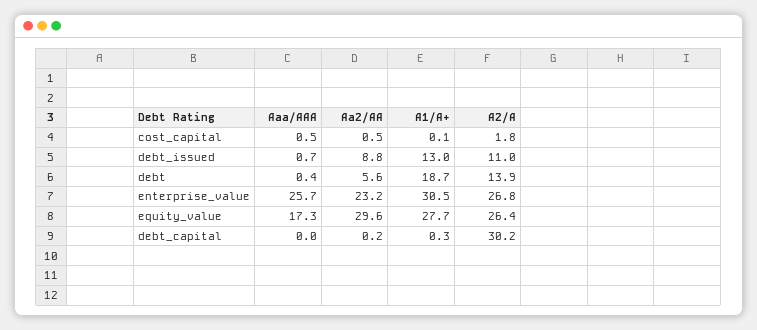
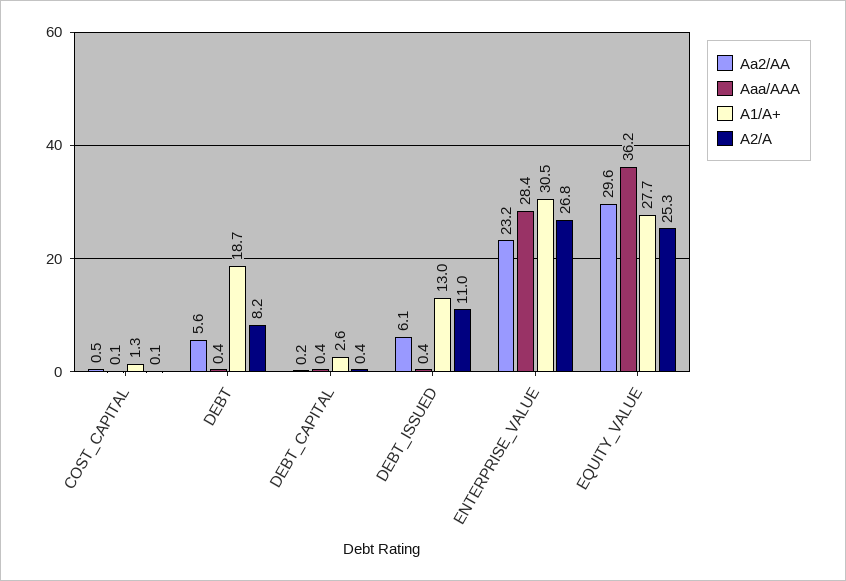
  {
    "Aaa/AAA": {
-     "cost_capital": 0.5,
+     "cost_capital": 0.1,
-     "debt_issued": 0.7,
+     "debt_issued": 0.4,
      "debt": 0.4,
-     "enterprise_value": 25.7,
+     "enterprise_value": 28.4,
-     "equity_value": 17.3,
+     "equity_value": 36.2,
-     "debt_capital": 0
+     "debt_capital": 0.4
    },
    "Aa2/AA": {
      "cost_capital": 0.5,
-     "debt_issued": 8.8,
+     "debt_issued": 6.1,
      "debt": 5.6,
      "enterprise_value": 23.2,
      "equity_value": 29.6,
      "debt_capital": 0.2
    },
    "A1/A+": {
-     "cost_capital": 0.1,
+     "cost_capital": 1.3,
      "debt_issued": 13,
      "debt": 18.7,
      "enterprise_value": 30.5,
      "equity_value": 27.7,
-     "debt_capital": 0.3
+     "debt_capital": 2.6
    },
    "A2/A": {
-     "cost_capital": 1.8,
+     "cost_capital": 0.1,
      "debt_issued": 11,
-     "debt": 13.9,
+     "debt": 8.2,
      "enterprise_value": 26.8,
-     "equity_value": 26.4,
+     "equity_value": 25.3,
-     "debt_capital": 30.2
+     "debt_capital": 0.4
    }
  }

